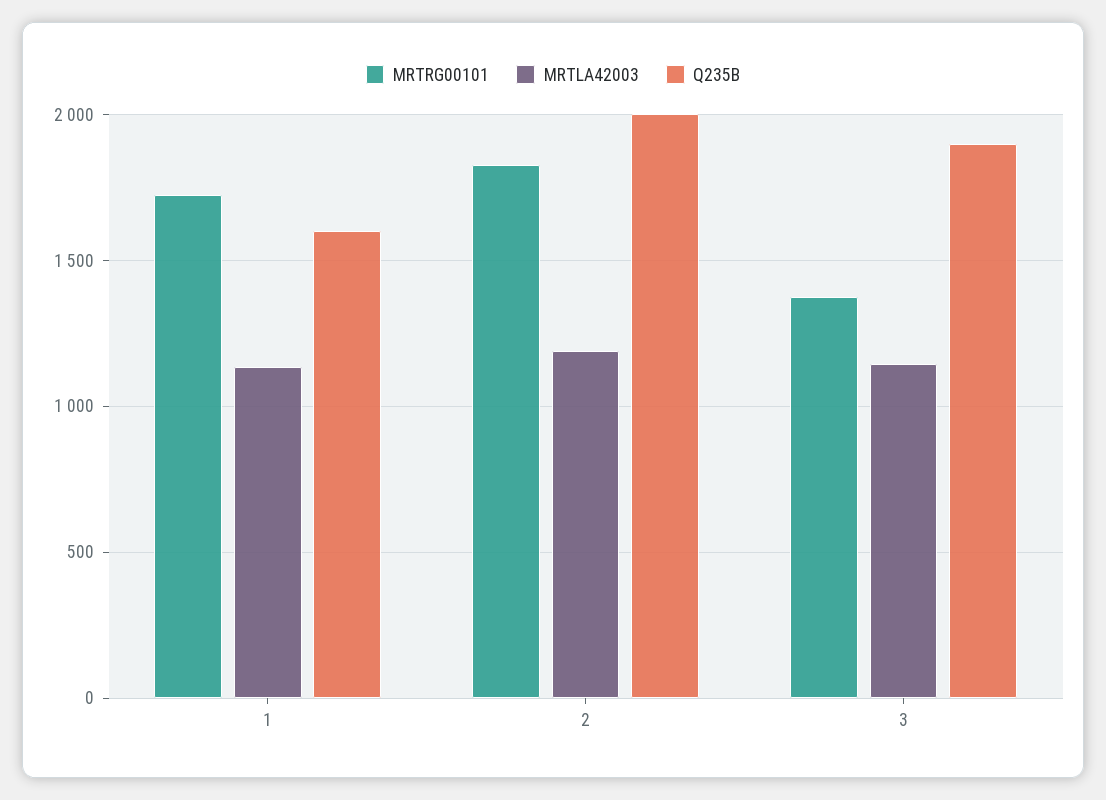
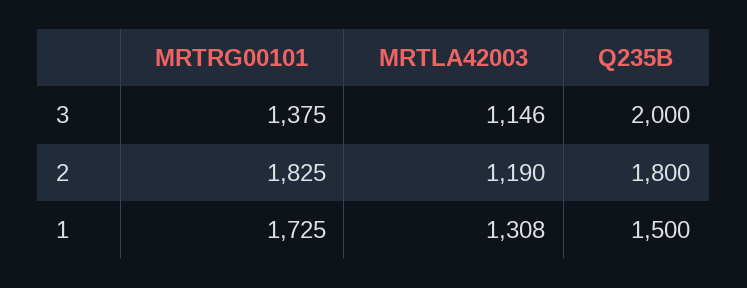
  {
    "MRTRG00101": {
      "1": 1725,
      "2": 1825,
      "3": 1375
    },
    "MRTLA42003": {
-     "1": 1150,
+     "1": 1308,
      "2": 1190,
      "3": 1146
    },
    "Q235B": {
-     "1": 1600,
+     "1": 1500,
-     "2": 2000,
+     "2": 1800,
-     "3": 1900
+     "3": 2000
    }
  }

